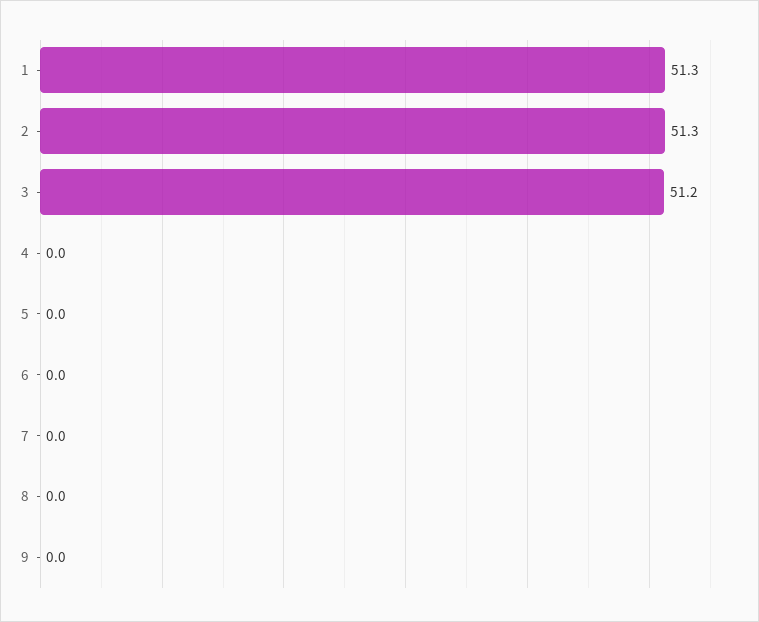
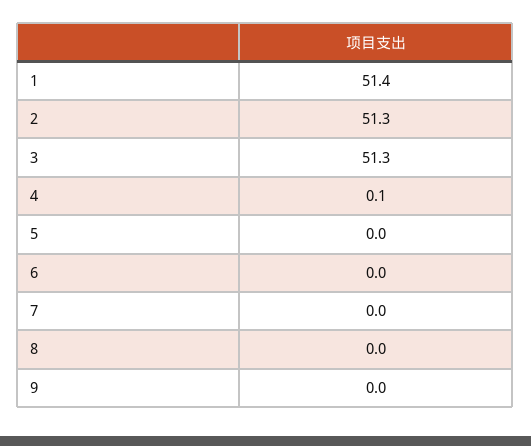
  {
-   "1": 51.3,
+   "1": 51.4,
    "2": 51.3,
-   "3": 51.2,
+   "3": 51.3,
-   "4": 0,
+   "4": 0.1,
    "5": 0,
    "6": 0,
    "7": 0,
    "8": 0,
    "9": 0
  }

